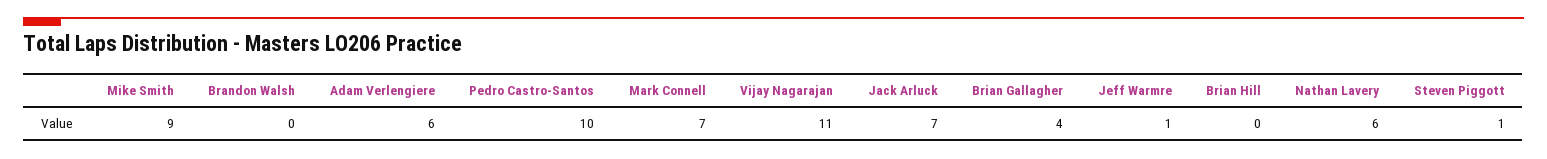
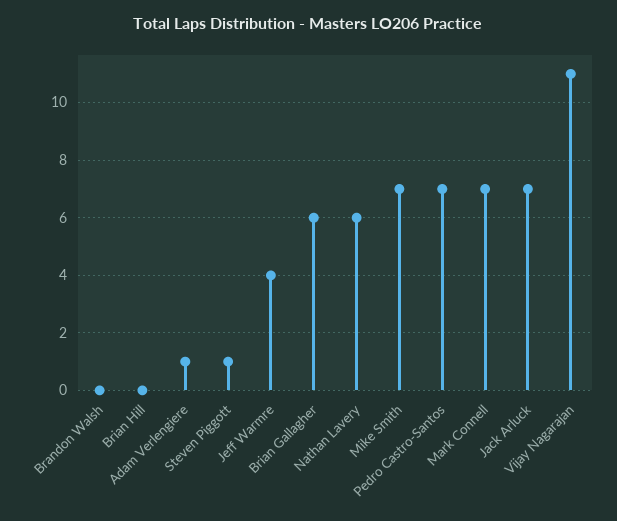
  {
-   "Mike Smith": 9,
+   "Mike Smith": 7,
    "Brandon Walsh": 0,
-   "Adam Verlengiere": 6,
+   "Adam Verlengiere": 1,
-   "Pedro Castro-Santos": 10,
+   "Pedro Castro-Santos": 7,
    "Mark Connell": 7,
    "Vijay Nagarajan": 11,
    "Jack Arluck": 7,
-   "Brian Gallagher": 4,
+   "Brian Gallagher": 6,
-   "Jeff Warmre": 1,
+   "Jeff Warmre": 4,
    "Brian Hill": 0,
    "Nathan Lavery": 6,
    "Steven Piggott": 1
  }

